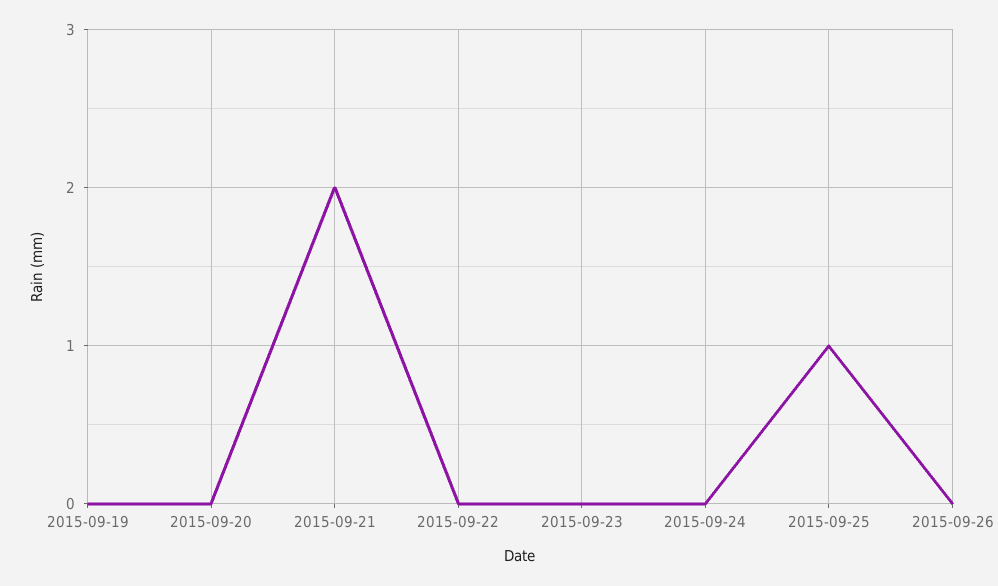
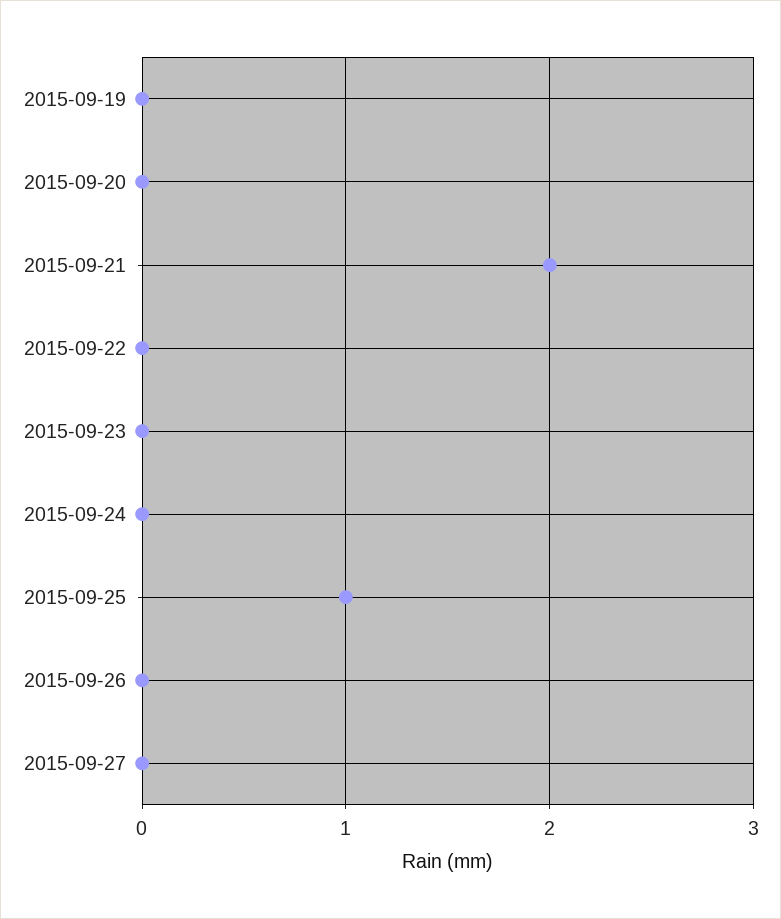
  {
    "2015-09-19": 0,
    "2015-09-20": 0,
    "2015-09-21": 2,
    "2015-09-22": 0,
    "2015-09-23": 0,
    "2015-09-24": 0,
    "2015-09-25": 1,
-   "2015-09-26": 0
+   "2015-09-26": 0,
+   "2015-09-27": 0
  }

